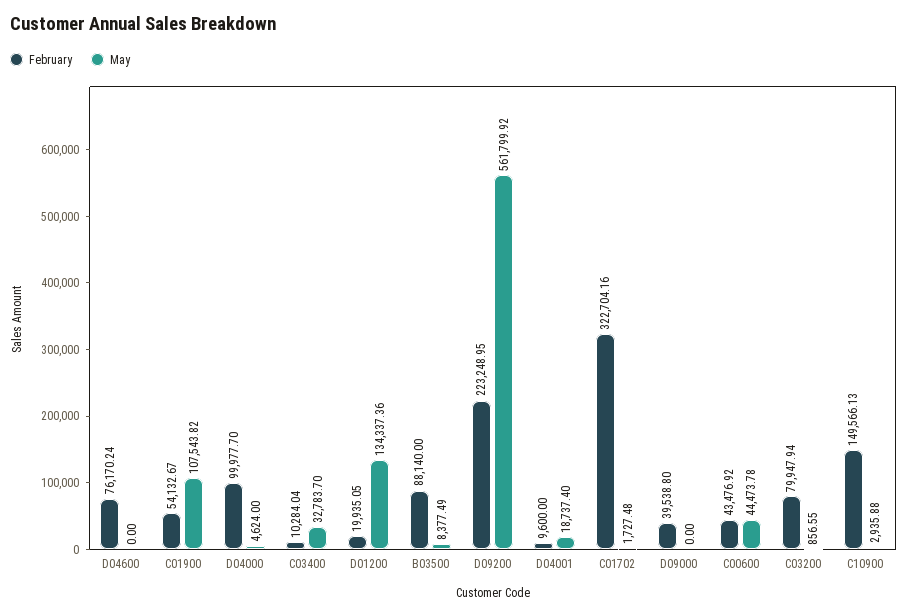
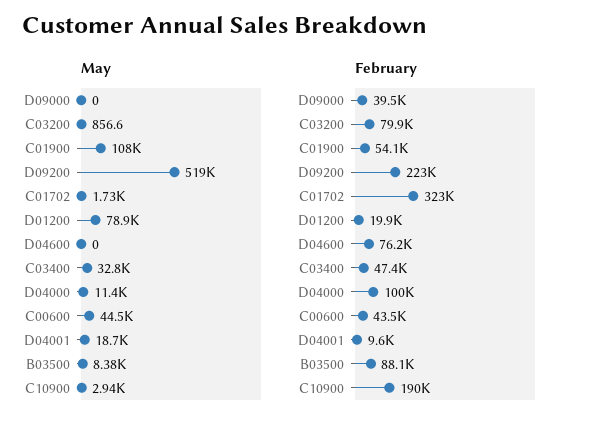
  {
    "February": {
      "D04600": 76170.24,
      "C01900": 54132.67,
      "D04000": 99977.7,
-     "C03400": 10284.04,
+     "C03400": 47400,
      "D01200": 19935.05,
      "B03500": 88140,
      "D09200": 223248.95,
      "D04001": 9600,
      "C01702": 322704.16,
      "D09000": 39538.8,
      "C00600": 43476.92,
      "C03200": 79947.94,
-     "C10900": 149566.13
+     "C10900": 190000
    },
    "May": {
      "D04600": 0,
      "C01900": 107543.82,
-     "D04000": 4624,
+     "D04000": 11400,
      "C03400": 32783.7,
-     "D01200": 134337.36,
+     "D01200": 78900,
      "B03500": 8377.49,
-     "D09200": 561799.92,
+     "D09200": 519000,
      "D04001": 18737.4,
      "C01702": 1727.48,
      "D09000": 0,
      "C00600": 44473.78,
      "C03200": 856.55,
      "C10900": 2935.88
    }
  }

